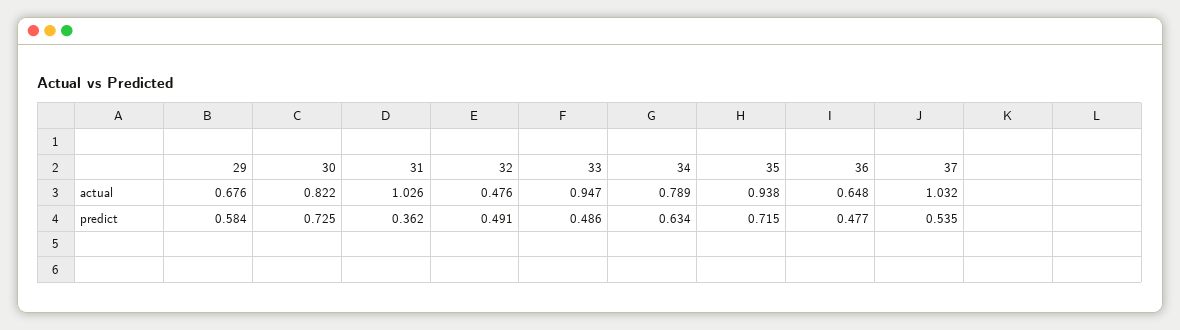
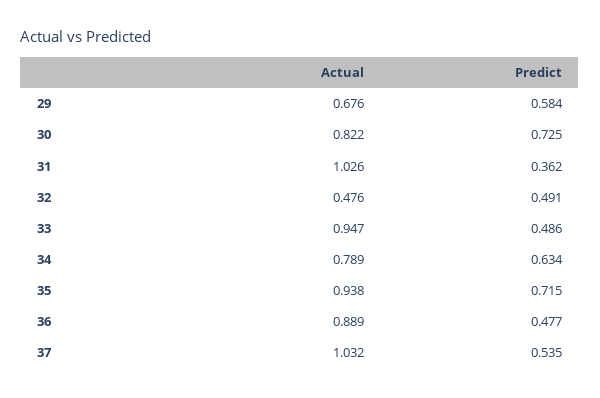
  {
    "29": {
      "actual": 0.676,
      "predict": 0.584
    },
    "30": {
      "actual": 0.822,
      "predict": 0.725
    },
    "31": {
      "actual": 1.026,
      "predict": 0.362
    },
    "32": {
      "actual": 0.476,
      "predict": 0.491
    },
    "33": {
      "actual": 0.947,
      "predict": 0.486
    },
    "34": {
      "actual": 0.789,
      "predict": 0.634
    },
    "35": {
      "actual": 0.938,
      "predict": 0.715
    },
    "36": {
-     "actual": 0.648,
+     "actual": 0.889,
      "predict": 0.477
    },
    "37": {
      "actual": 1.032,
      "predict": 0.535
    }
  }

